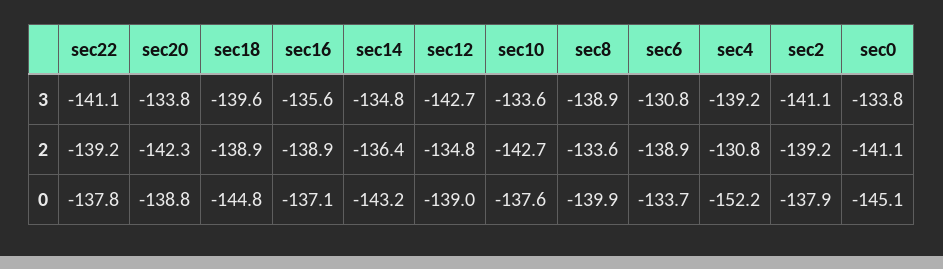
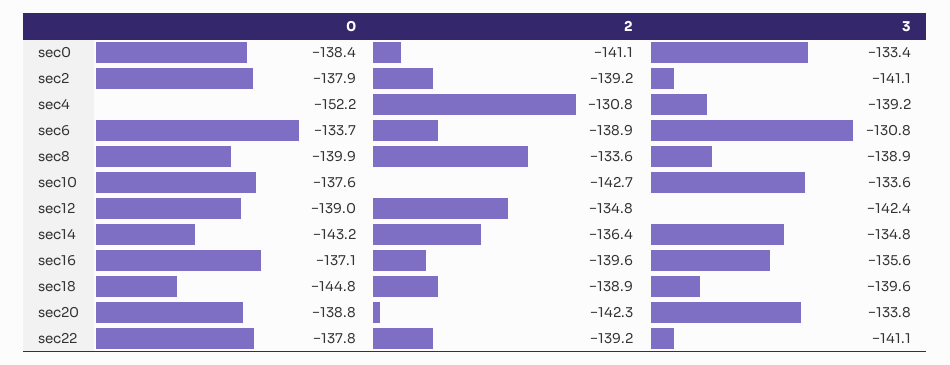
  {
    "sec22": {
      "3": -141.1,
      "2": -139.2,
      "0": -137.8
    },
    "sec20": {
      "3": -133.8,
      "2": -142.3,
      "0": -138.8
    },
    "sec18": {
      "3": -139.6,
      "2": -138.9,
      "0": -144.8
    },
    "sec16": {
      "3": -135.6,
-     "2": -138.9,
+     "2": -139.6,
      "0": -137.1
    },
    "sec14": {
      "3": -134.8,
      "2": -136.4,
      "0": -143.2
    },
    "sec12": {
-     "3": -142.7,
+     "3": -142.4,
      "2": -134.8,
      "0": -139
    },
    "sec10": {
      "3": -133.6,
      "2": -142.7,
      "0": -137.6
    },
    "sec8": {
      "3": -138.9,
      "2": -133.6,
      "0": -139.9
    },
    "sec6": {
      "3": -130.8,
      "2": -138.9,
      "0": -133.7
    },
    "sec4": {
      "3": -139.2,
      "2": -130.8,
      "0": -152.2
    },
    "sec2": {
      "3": -141.1,
      "2": -139.2,
      "0": -137.9
    },
    "sec0": {
-     "3": -133.8,
+     "3": -133.4,
      "2": -141.1,
-     "0": -145.1
+     "0": -138.4
    }
  }

